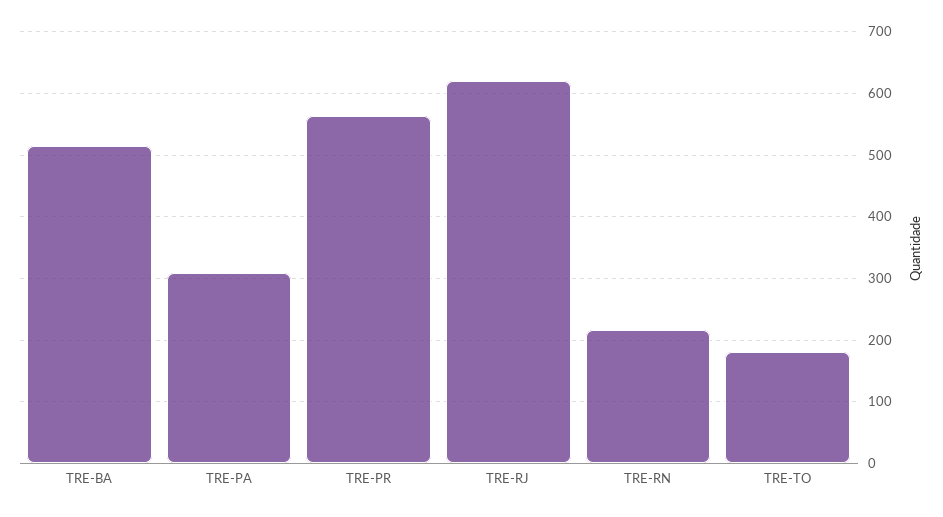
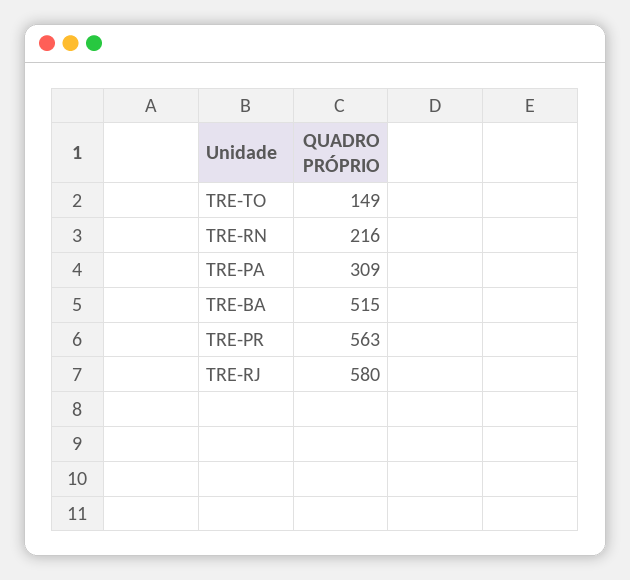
  {
    "TRE-BA": 515,
    "TRE-PA": 309,
    "TRE-PR": 563,
-   "TRE-RJ": 620,
+   "TRE-RJ": 580,
    "TRE-RN": 216,
-   "TRE-TO": 180
+   "TRE-TO": 149
  }

